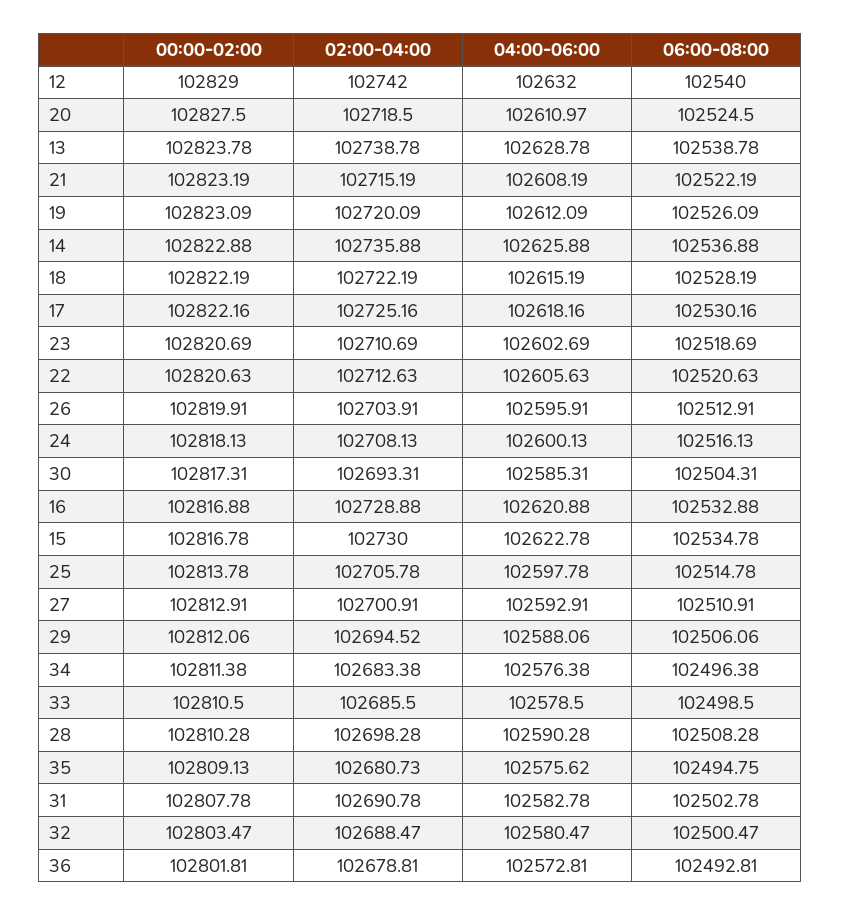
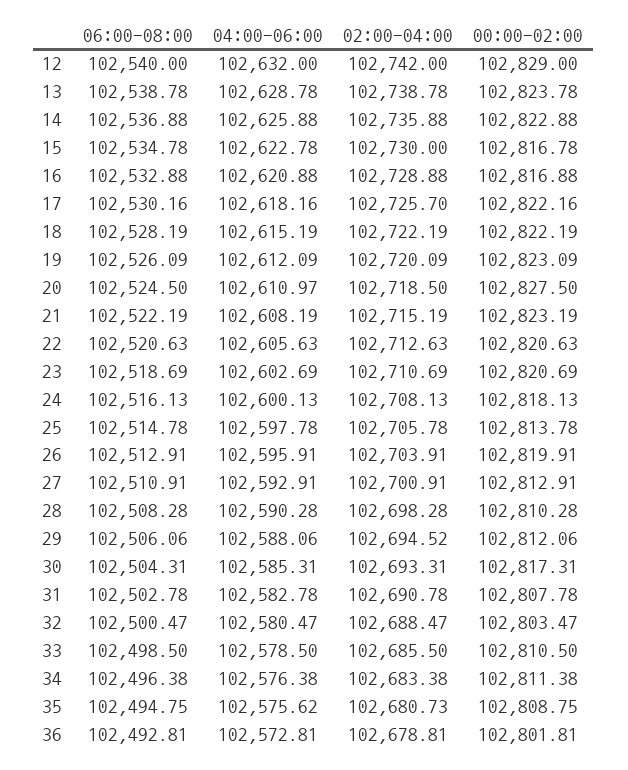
  {
    "00:00-02:00": {
      "12": 102829,
      "20": 102827.5,
      "13": 102823.78,
      "21": 102823.19,
      "19": 102823.09,
      "14": 102822.88,
      "18": 102822.19,
      "17": 102822.16,
      "23": 102820.69,
      "22": 102820.63,
      "26": 102819.91,
      "24": 102818.13,
      "30": 102817.31,
      "16": 102816.88,
      "15": 102816.78,
      "25": 102813.78,
      "27": 102812.91,
      "29": 102812.06,
      "34": 102811.38,
      "33": 102810.5,
      "28": 102810.28,
-     "35": 102809.13,
+     "35": 102808.75,
      "31": 102807.78,
      "32": 102803.47,
      "36": 102801.81
    },
    "02:00-04:00": {
      "12": 102742,
      "20": 102718.5,
      "13": 102738.78,
      "21": 102715.19,
      "19": 102720.09,
      "14": 102735.88,
      "18": 102722.19,
-     "17": 102725.16,
+     "17": 102725.7,
      "23": 102710.69,
      "22": 102712.63,
      "26": 102703.91,
      "24": 102708.13,
      "30": 102693.31,
      "16": 102728.88,
      "15": 102730,
      "25": 102705.78,
      "27": 102700.91,
      "29": 102694.52,
      "34": 102683.38,
      "33": 102685.5,
      "28": 102698.28,
      "35": 102680.73,
      "31": 102690.78,
      "32": 102688.47,
      "36": 102678.81
    },
    "04:00-06:00": {
      "12": 102632,
      "20": 102610.97,
      "13": 102628.78,
      "21": 102608.19,
      "19": 102612.09,
      "14": 102625.88,
      "18": 102615.19,
      "17": 102618.16,
      "23": 102602.69,
      "22": 102605.63,
      "26": 102595.91,
      "24": 102600.13,
      "30": 102585.31,
      "16": 102620.88,
      "15": 102622.78,
      "25": 102597.78,
      "27": 102592.91,
      "29": 102588.06,
      "34": 102576.38,
      "33": 102578.5,
      "28": 102590.28,
      "35": 102575.62,
      "31": 102582.78,
      "32": 102580.47,
      "36": 102572.81
    },
    "06:00-08:00": {
      "12": 102540,
      "20": 102524.5,
      "13": 102538.78,
      "21": 102522.19,
      "19": 102526.09,
      "14": 102536.88,
      "18": 102528.19,
      "17": 102530.16,
      "23": 102518.69,
      "22": 102520.63,
      "26": 102512.91,
      "24": 102516.13,
      "30": 102504.31,
      "16": 102532.88,
      "15": 102534.78,
      "25": 102514.78,
      "27": 102510.91,
      "29": 102506.06,
      "34": 102496.38,
      "33": 102498.5,
      "28": 102508.28,
      "35": 102494.75,
      "31": 102502.78,
      "32": 102500.47,
      "36": 102492.81
    }
  }

